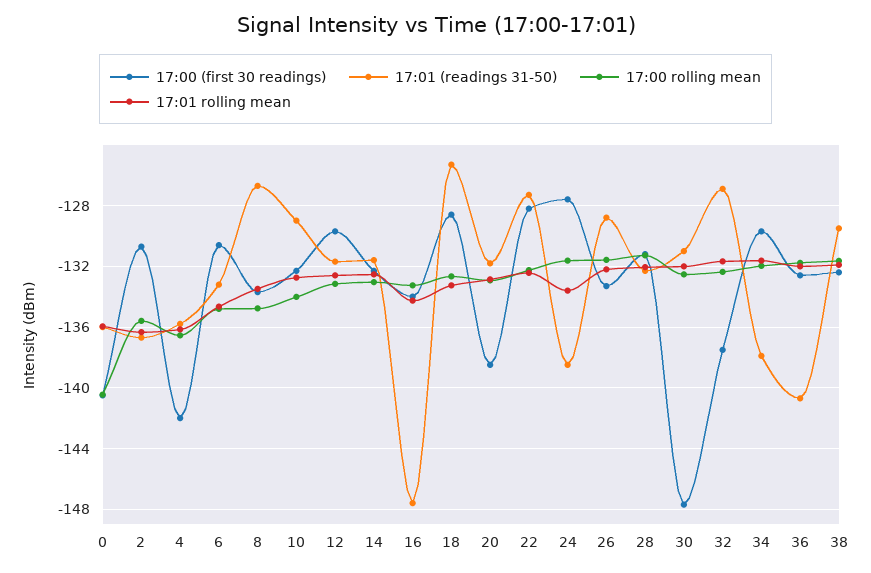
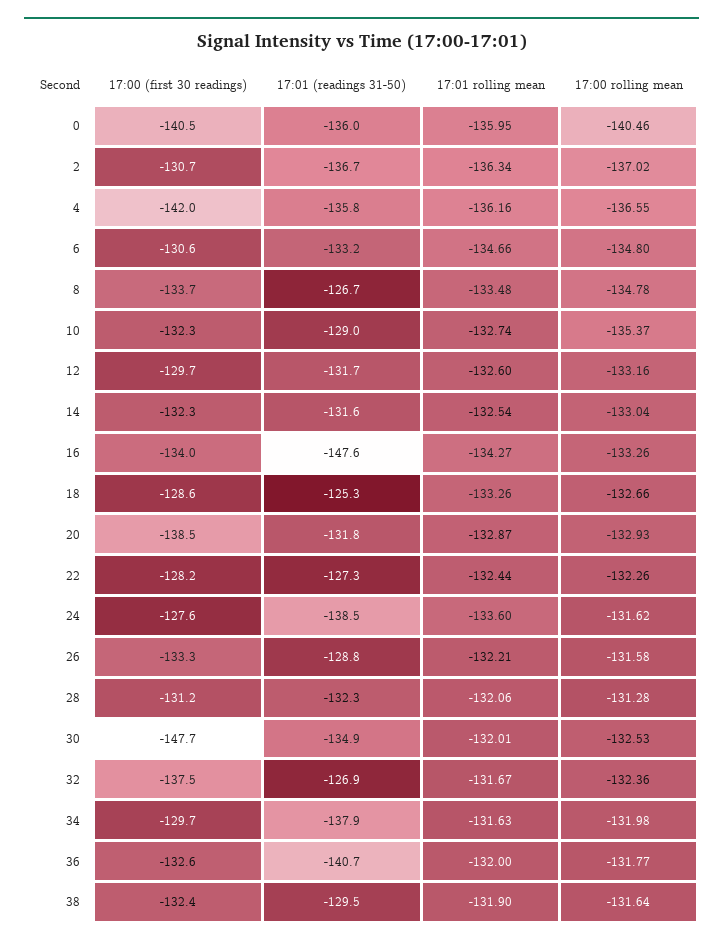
  {
    "17:00 (first 30 readings)": {
      "0": -140.5,
      "2": -130.7,
      "4": -142,
      "6": -130.6,
      "8": -133.7,
      "10": -132.3,
      "12": -129.7,
      "14": -132.3,
      "16": -134,
      "18": -128.6,
      "20": -138.5,
      "22": -128.2,
      "24": -127.6,
      "26": -133.3,
      "28": -131.2,
      "30": -147.7,
      "32": -137.5,
      "34": -129.7,
      "36": -132.6,
      "38": -132.4
    },
    "17:01 (readings 31-50)": {
      "0": -136,
      "2": -136.7,
      "4": -135.8,
      "6": -133.2,
      "8": -126.7,
      "10": -129,
      "12": -131.7,
      "14": -131.6,
      "16": -147.6,
      "18": -125.3,
      "20": -131.8,
      "22": -127.3,
      "24": -138.5,
      "26": -128.8,
      "28": -132.3,
-     "30": -131,
+     "30": -134.9,
      "32": -126.9,
      "34": -137.9,
      "36": -140.7,
      "38": -129.5
    },
    "17:00 rolling mean": {
      "0": -140.46,
-     "2": -135.5,
+     "2": -137.02,
      "4": -136.55,
      "6": -134.8,
      "8": -134.78,
-     "10": -134,
+     "10": -135.37,
      "12": -133.16,
      "14": -133.04,
      "16": -133.26,
      "18": -132.66,
      "20": -132.93,
      "22": -132.26,
      "24": -131.62,
      "26": -131.58,
      "28": -131.28,
      "30": -132.53,
      "32": -132.36,
      "34": -131.98,
      "36": -131.77,
      "38": -131.64
    },
    "17:01 rolling mean": {
      "0": -135.95,
      "2": -136.34,
      "4": -136.16,
      "6": -134.66,
      "8": -133.48,
      "10": -132.74,
      "12": -132.6,
      "14": -132.54,
      "16": -134.27,
      "18": -133.26,
      "20": -132.87,
      "22": -132.44,
      "24": -133.6,
      "26": -132.21,
      "28": -132.06,
      "30": -132.01,
      "32": -131.67,
      "34": -131.63,
      "36": -132,
      "38": -131.9
    }
  }

